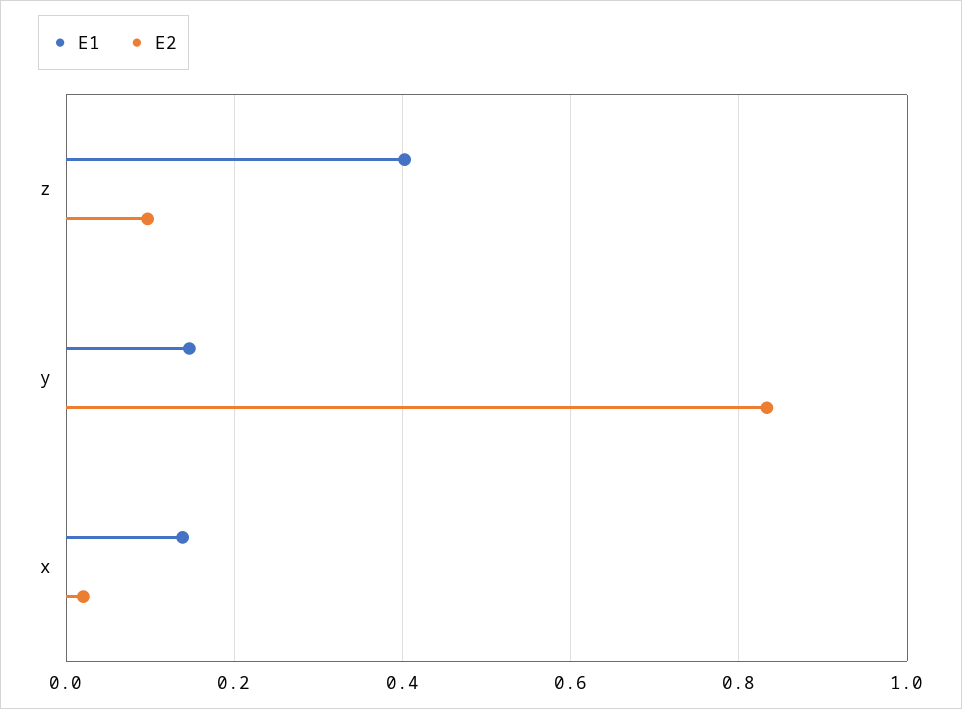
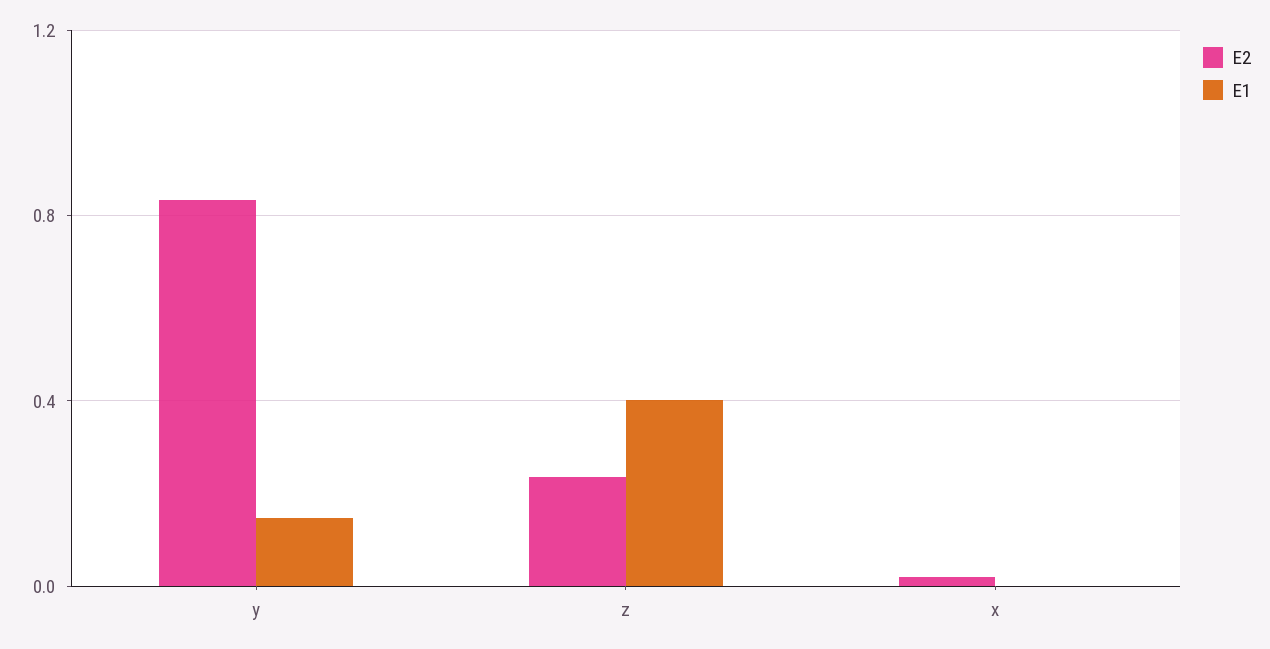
  {
    "E1": {
      "z": 0.4,
      "y": 0.14,
-     "x": 0.14
+     "x": 0
    },
    "E2": {
-     "z": 0.1,
+     "z": 0.25,
      "y": 0.84,
      "x": 0.02
    }
  }

